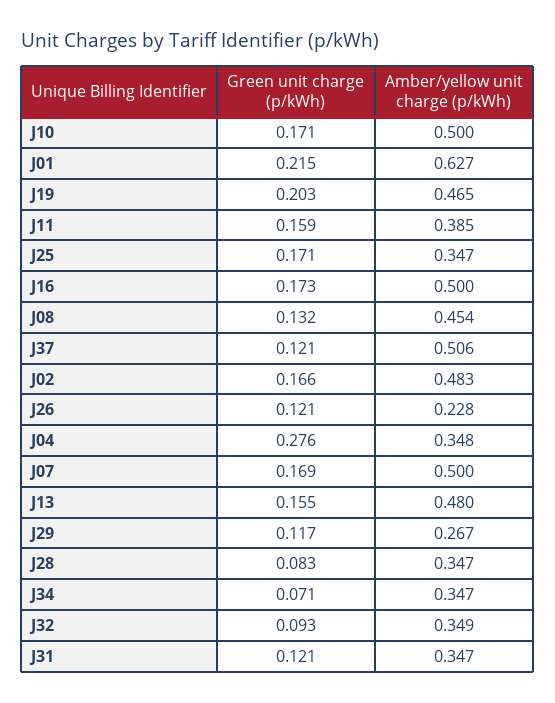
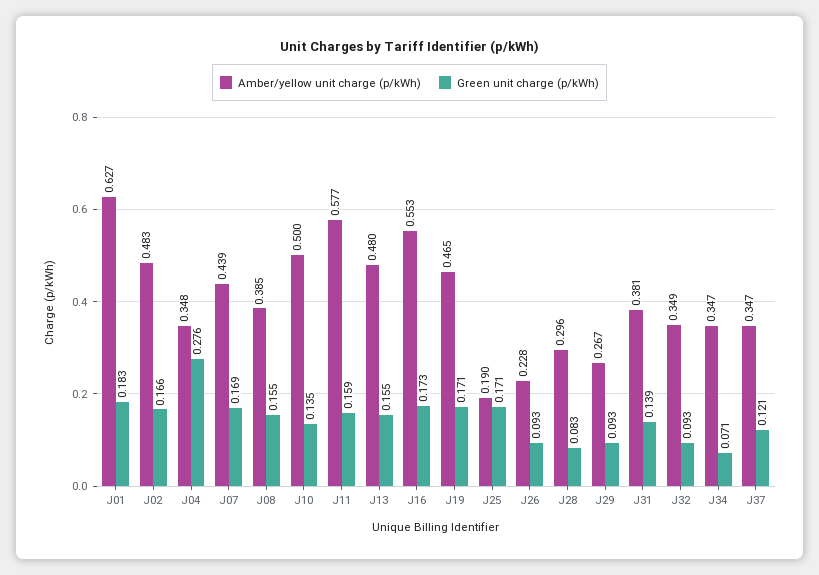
  {
    "Green unit charge (p/kWh)": {
-     "J10": 0.171,
+     "J10": 0.135,
-     "J01": 0.215,
+     "J01": 0.183,
-     "J19": 0.203,
+     "J19": 0.171,
      "J11": 0.159,
      "J25": 0.171,
      "J16": 0.173,
-     "J08": 0.132,
+     "J08": 0.155,
      "J37": 0.121,
      "J02": 0.166,
-     "J26": 0.121,
+     "J26": 0.093,
      "J04": 0.276,
      "J07": 0.169,
      "J13": 0.155,
-     "J29": 0.117,
+     "J29": 0.093,
      "J28": 0.083,
      "J34": 0.071,
      "J32": 0.093,
-     "J31": 0.121
+     "J31": 0.139
    },
    "Amber/yellow unit charge (p/kWh)": {
      "J10": 0.5,
      "J01": 0.627,
      "J19": 0.465,
-     "J11": 0.385,
+     "J11": 0.577,
-     "J25": 0.347,
+     "J25": 0.19,
-     "J16": 0.5,
+     "J16": 0.553,
-     "J08": 0.454,
+     "J08": 0.385,
-     "J37": 0.506,
+     "J37": 0.347,
      "J02": 0.483,
      "J26": 0.228,
      "J04": 0.348,
-     "J07": 0.5,
+     "J07": 0.439,
      "J13": 0.48,
      "J29": 0.267,
-     "J28": 0.347,
+     "J28": 0.296,
      "J34": 0.347,
      "J32": 0.349,
-     "J31": 0.347
+     "J31": 0.381
    }
  }

